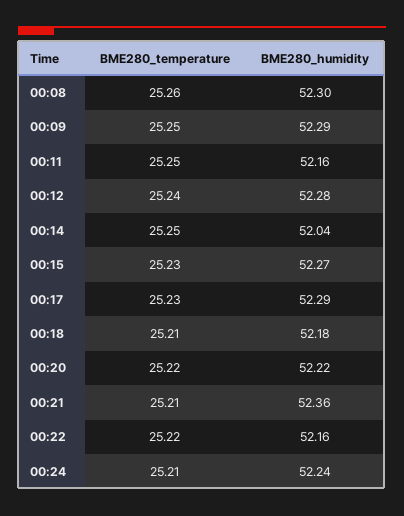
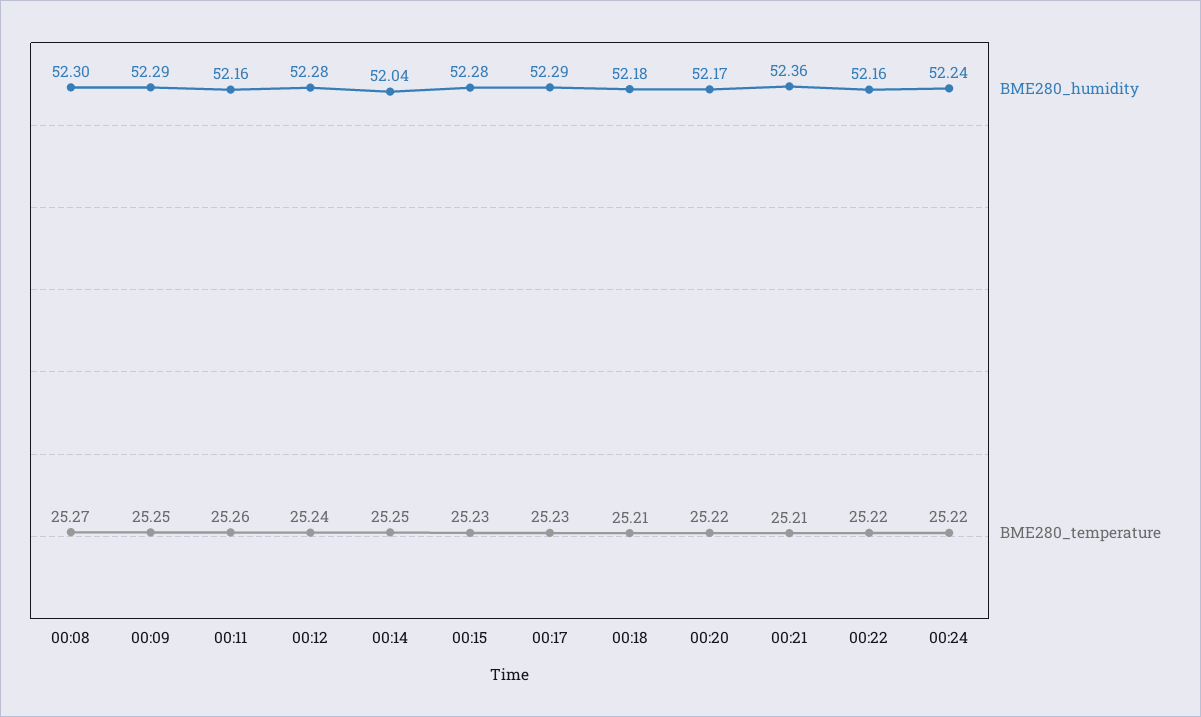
  {
    "BME280_temperature": {
-     "00:08": 25.26,
+     "00:08": 25.27,
      "00:09": 25.25,
-     "00:11": 25.25,
+     "00:11": 25.26,
      "00:12": 25.24,
      "00:14": 25.25,
      "00:15": 25.23,
      "00:17": 25.23,
      "00:18": 25.21,
      "00:20": 25.22,
      "00:21": 25.21,
      "00:22": 25.22,
-     "00:24": 25.21
+     "00:24": 25.22
    },
    "BME280_humidity": {
      "00:08": 52.3,
      "00:09": 52.29,
      "00:11": 52.16,
      "00:12": 52.28,
      "00:14": 52.04,
-     "00:15": 52.27,
+     "00:15": 52.28,
      "00:17": 52.29,
      "00:18": 52.18,
-     "00:20": 52.22,
+     "00:20": 52.17,
      "00:21": 52.36,
      "00:22": 52.16,
      "00:24": 52.24
    }
  }

